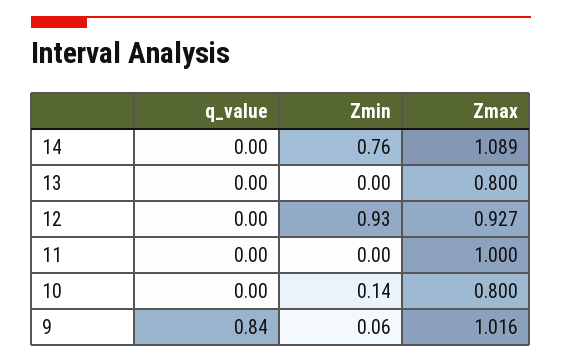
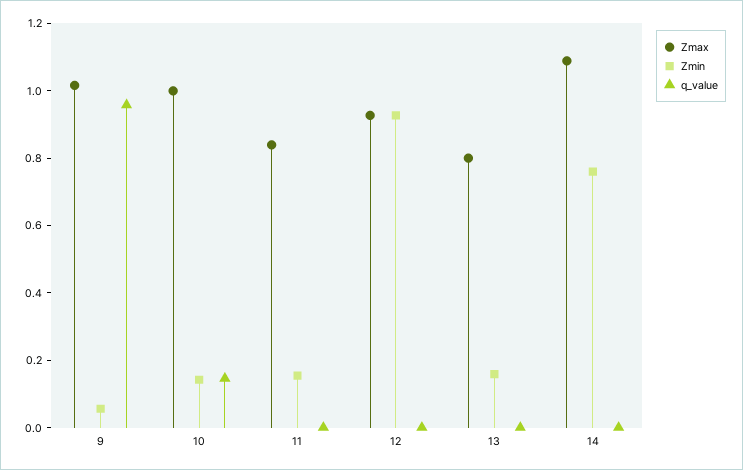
  {
    "q_value": {
      "14": 0,
      "13": 0,
      "12": 0,
      "11": 0,
-     "10": 0,
+     "10": 0.15,
-     "9": 0.84
+     "9": 0.95
    },
    "Zmin": {
      "14": 0.76,
-     "13": 0,
+     "13": 0.15,
      "12": 0.93,
-     "11": 0,
+     "11": 0.15,
      "10": 0.14,
      "9": 0.06
    },
    "Zmax": {
      "14": 1.089,
      "13": 0.8,
      "12": 0.927,
-     "11": 1,
+     "11": 0.85,
-     "10": 0.8,
+     "10": 1,
      "9": 1.016
    }
  }

